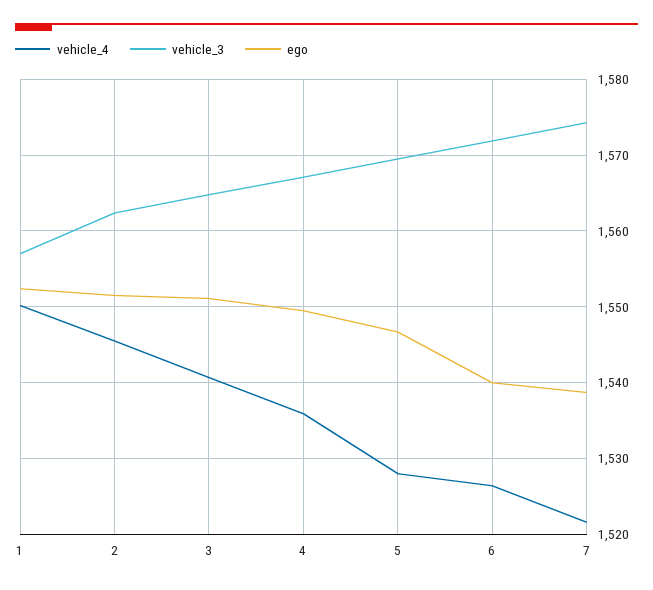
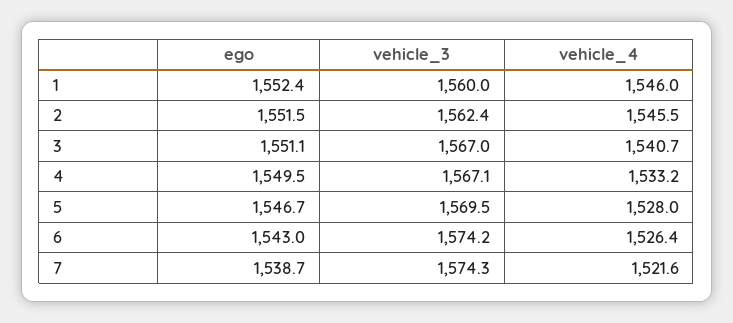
  {
    "vehicle_4": {
-     "1": 1550,
+     "1": 1546,
      "2": 1545.5,
      "3": 1540.7,
-     "4": 1536,
+     "4": 1533.2,
      "5": 1528,
      "6": 1526.4,
      "7": 1521.6
    },
    "vehicle_3": {
-     "1": 1557,
+     "1": 1560,
      "2": 1562.4,
-     "3": 1565,
+     "3": 1567,
      "4": 1567.1,
      "5": 1569.5,
-     "6": 1572,
+     "6": 1574.2,
      "7": 1574.3
    },
    "ego": {
      "1": 1552.4,
      "2": 1551.5,
      "3": 1551.1,
      "4": 1549.5,
      "5": 1546.7,
-     "6": 1540,
+     "6": 1543,
      "7": 1538.7
    }
  }

